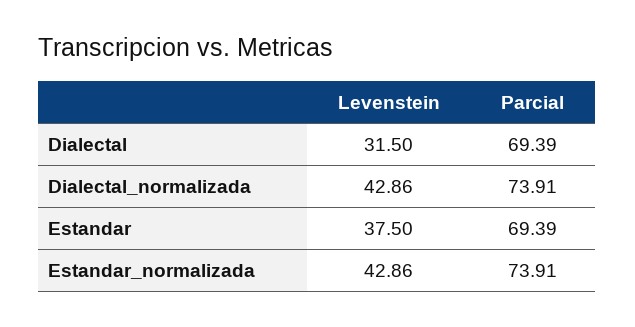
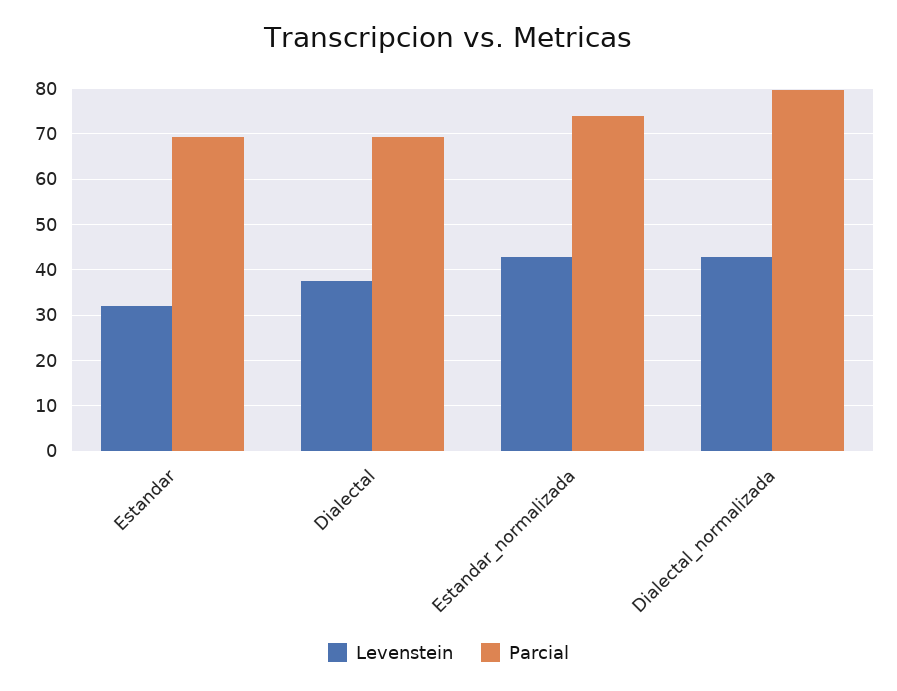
  {
    "Levenstein": {
-     "Dialectal": 31.5,
+     "Dialectal": 38,
      "Dialectal_normalizada": 42.86,
-     "Estandar": 37.5,
+     "Estandar": 32,
      "Estandar_normalizada": 42.86
    },
    "Parcial": {
      "Dialectal": 69.39,
-     "Dialectal_normalizada": 73.91,
+     "Dialectal_normalizada": 80,
      "Estandar": 69.39,
      "Estandar_normalizada": 73.91
    }
  }

